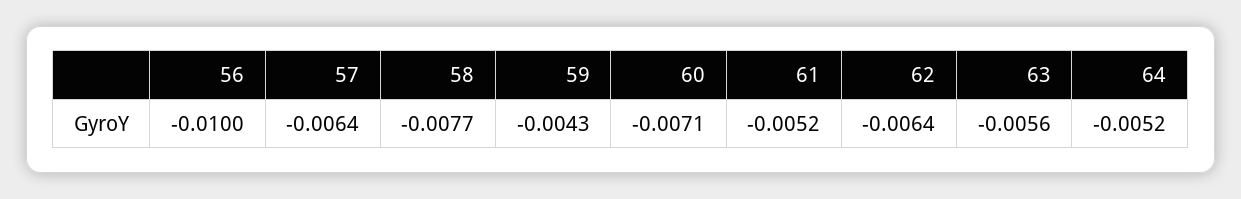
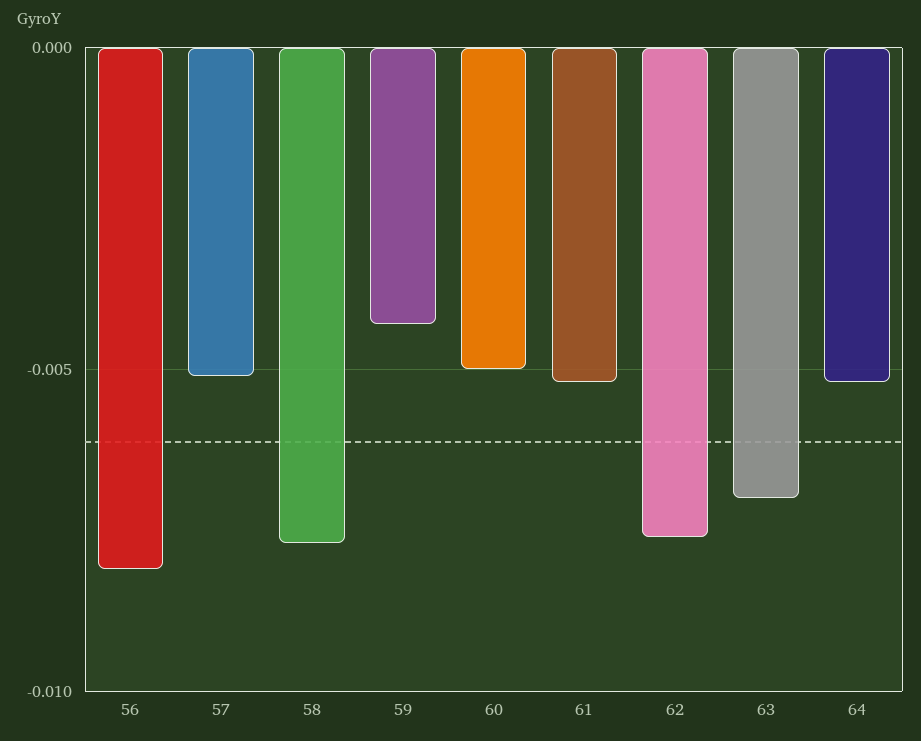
  {
-   "56": -0.01,
+   "56": -0.008,
-   "57": -0.0064,
+   "57": -0.005,
    "58": -0.0077,
    "59": -0.0043,
-   "60": -0.0071,
+   "60": -0.005,
    "61": -0.0052,
-   "62": -0.0064,
+   "62": -0.0075,
-   "63": -0.0056,
+   "63": -0.007,
    "64": -0.0052
  }

